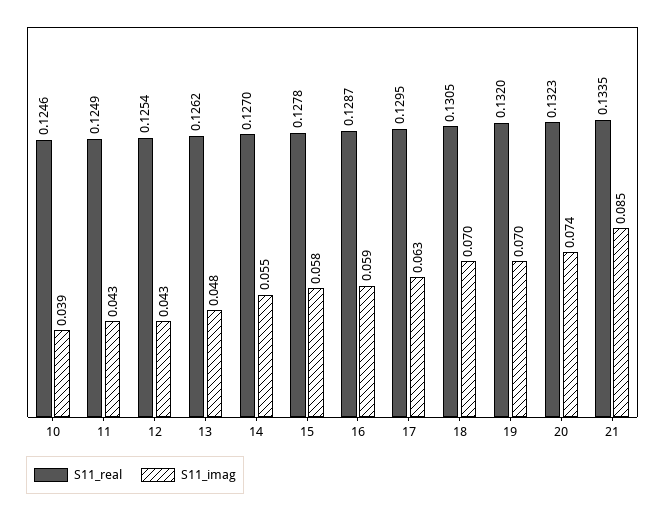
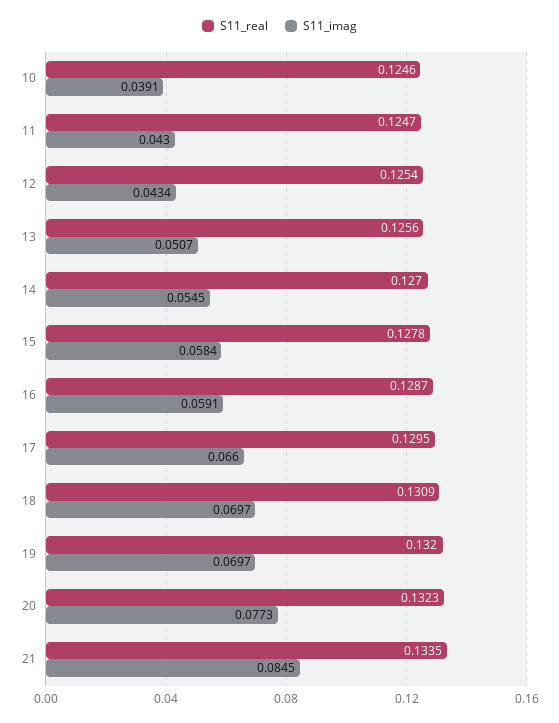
  {
    "S11_real": {
      "10": 0.1246,
-     "11": 0.1249,
+     "11": 0.1247,
      "12": 0.1254,
-     "13": 0.1262,
+     "13": 0.1256,
      "14": 0.127,
      "15": 0.1278,
      "16": 0.1287,
      "17": 0.1295,
-     "18": 0.1305,
+     "18": 0.1309,
      "19": 0.132,
      "20": 0.1323,
      "21": 0.1335
    },
    "S11_imag": {
      "10": 0.0391,
      "11": 0.043,
      "12": 0.0434,
-     "13": 0.048,
+     "13": 0.0507,
      "14": 0.0545,
      "15": 0.0584,
      "16": 0.0591,
-     "17": 0.063,
+     "17": 0.066,
      "18": 0.0697,
      "19": 0.0697,
-     "20": 0.074,
+     "20": 0.0773,
      "21": 0.0845
    }
  }

